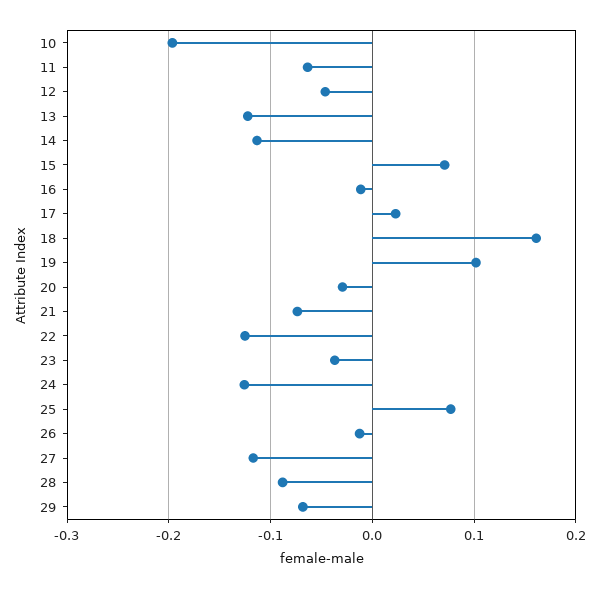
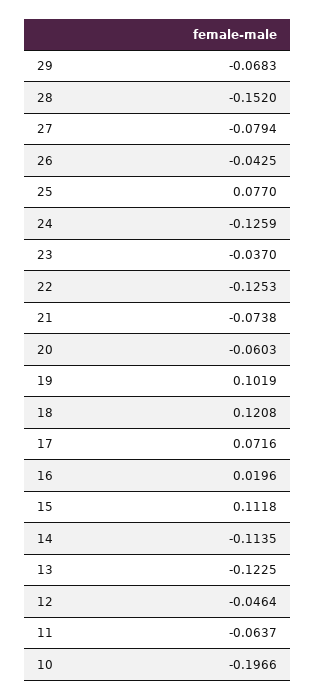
  {
    "10": -0.1966,
    "11": -0.0637,
    "12": -0.0464,
    "13": -0.1225,
    "14": -0.1135,
-   "15": 0.07,
+   "15": 0.1118,
-   "16": -0.01,
+   "16": 0.0196,
-   "17": 0.02,
+   "17": 0.0716,
-   "18": 0.16,
+   "18": 0.1208,
    "19": 0.1019,
-   "20": -0.03,
+   "20": -0.0603,
    "21": -0.0738,
    "22": -0.1253,
    "23": -0.037,
    "24": -0.1259,
    "25": 0.077,
-   "26": -0.01,
+   "26": -0.0425,
-   "27": -0.12,
+   "27": -0.0794,
-   "28": -0.09,
+   "28": -0.152,
    "29": -0.0683
  }

